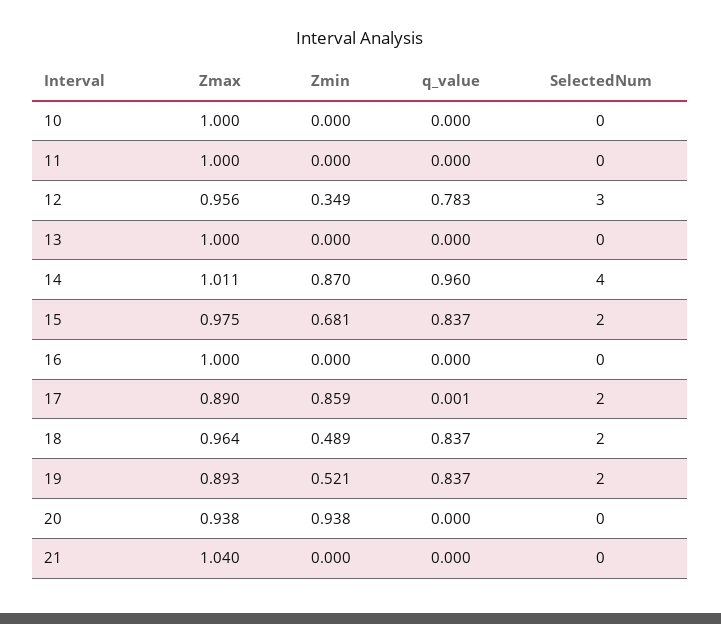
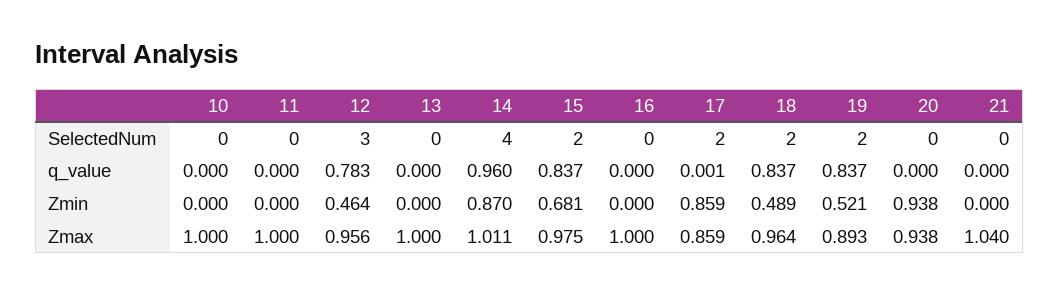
  {
    "Zmax": {
      "10": 1,
      "11": 1,
      "12": 0.956,
      "13": 1,
      "14": 1.011,
      "15": 0.975,
      "16": 1,
-     "17": 0.89,
+     "17": 0.859,
      "18": 0.964,
      "19": 0.893,
      "20": 0.938,
      "21": 1.04
    },
    "Zmin": {
      "10": 0,
      "11": 0,
-     "12": 0.349,
+     "12": 0.464,
      "13": 0,
      "14": 0.87,
      "15": 0.681,
      "16": 0,
      "17": 0.859,
      "18": 0.489,
      "19": 0.521,
      "20": 0.938,
      "21": 0
    },
    "q_value": {
      "10": 0,
      "11": 0,
      "12": 0.783,
      "13": 0,
      "14": 0.96,
      "15": 0.837,
      "16": 0,
      "17": 0.001,
      "18": 0.837,
      "19": 0.837,
      "20": 0,
      "21": 0
    },
    "SelectedNum": {
      "10": 0,
      "11": 0,
      "12": 3,
      "13": 0,
      "14": 4,
      "15": 2,
      "16": 0,
      "17": 2,
      "18": 2,
      "19": 2,
      "20": 0,
      "21": 0
    }
  }

